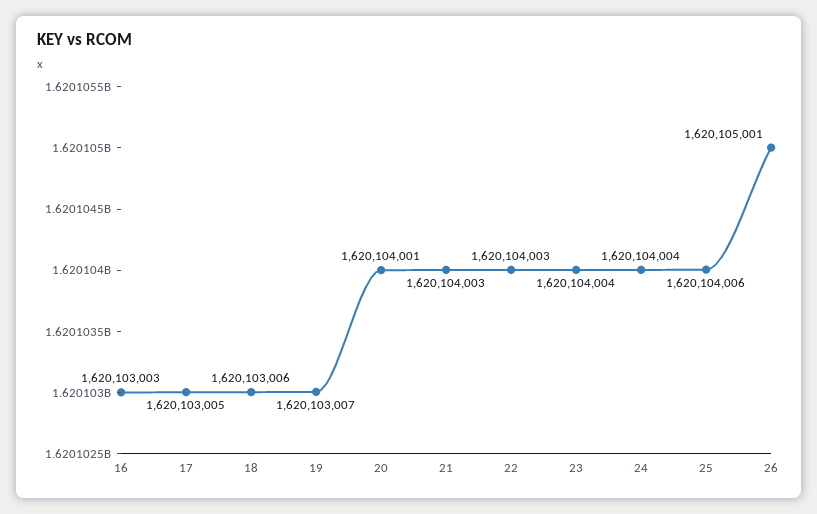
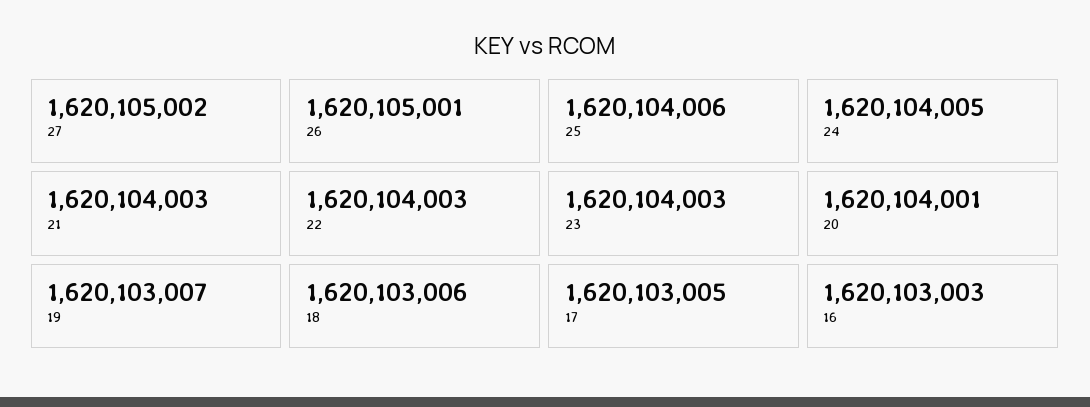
  {
    "16": 1620103003,
    "17": 1620103005,
    "18": 1620103006,
    "19": 1620103007,
    "20": 1620104001,
    "21": 1620104003,
    "22": 1620104003,
-   "23": 1620104004,
+   "23": 1620104003,
-   "24": 1620104004,
+   "24": 1620104005,
    "25": 1620104006,
-   "26": 1620105001
+   "26": 1620105001,
+   "27": 1620105002
  }

